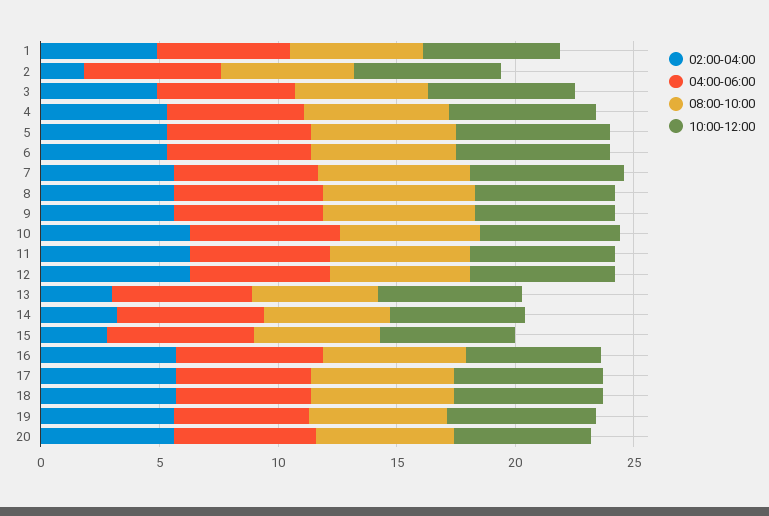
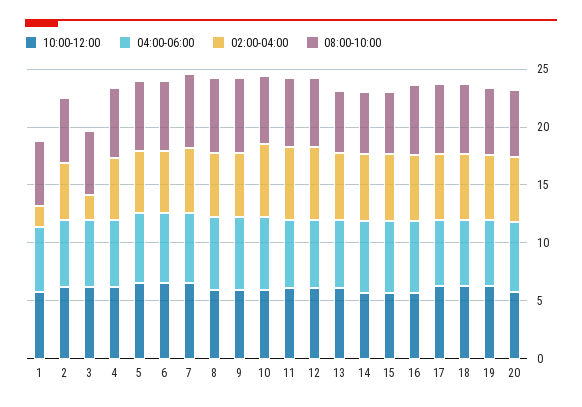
  {
    "02:00-04:00": {
-     "1": 5,
+     "1": 2,
-     "2": 2,
+     "2": 5,
-     "3": 5,
+     "3": 2,
      "4": 5,
      "5": 5,
      "6": 5,
      "7": 6,
      "8": 6,
      "9": 6,
      "10": 6,
      "11": 6,
      "12": 6,
-     "13": 3,
+     "13": 6,
-     "14": 3,
+     "14": 6,
-     "15": 3,
+     "15": 6,
      "16": 6,
      "17": 6,
      "18": 6,
      "19": 6,
      "20": 6
    },
    "04:00-06:00": {
      "1": 6,
      "2": 6,
      "3": 6,
      "4": 6,
      "5": 6,
      "6": 6,
      "7": 6,
      "8": 6,
      "9": 6,
      "10": 6,
      "11": 6,
      "12": 6,
      "13": 6,
      "14": 6,
      "15": 6,
      "16": 6,
      "17": 6,
      "18": 6,
      "19": 6,
      "20": 6
    },
    "08:00-10:00": {
      "1": 6,
      "2": 6,
      "3": 6,
      "4": 6,
      "5": 6,
      "6": 6,
      "7": 6,
      "8": 6,
      "9": 6,
      "10": 6,
      "11": 6,
      "12": 6,
      "13": 5,
      "14": 5,
      "15": 5,
      "16": 6,
      "17": 6,
      "18": 6,
      "19": 6,
      "20": 6
    },
    "10:00-12:00": {
      "1": 6,
      "2": 6,
      "3": 6,
      "4": 6,
      "5": 7,
      "6": 7,
      "7": 7,
      "8": 6,
      "9": 6,
      "10": 6,
      "11": 6,
      "12": 6,
      "13": 6,
      "14": 6,
      "15": 6,
      "16": 6,
      "17": 6,
      "18": 6,
      "19": 6,
      "20": 6
    }
  }

